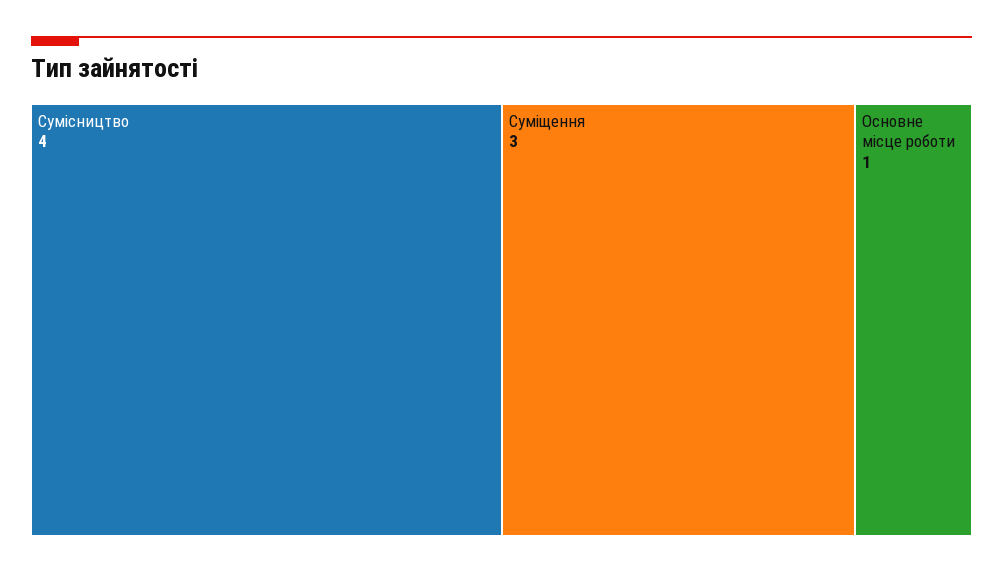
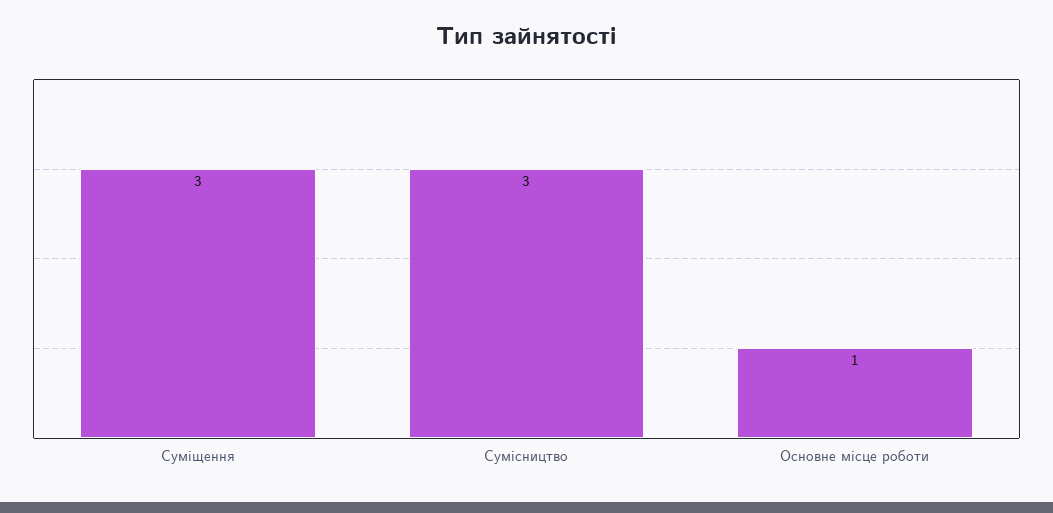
  {
-   "Сумісництво": 4,
+   "Сумісництво": 3,
    "Суміщення": 3,
    "Основне місце роботи": 1
  }

